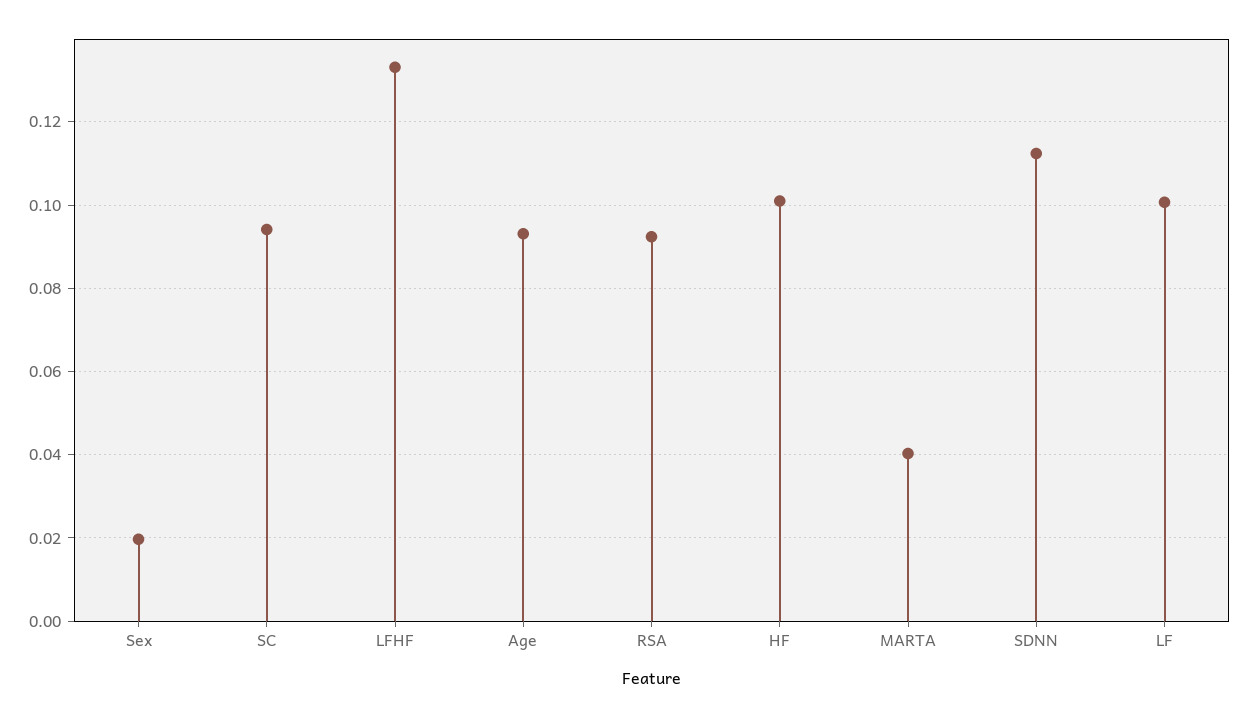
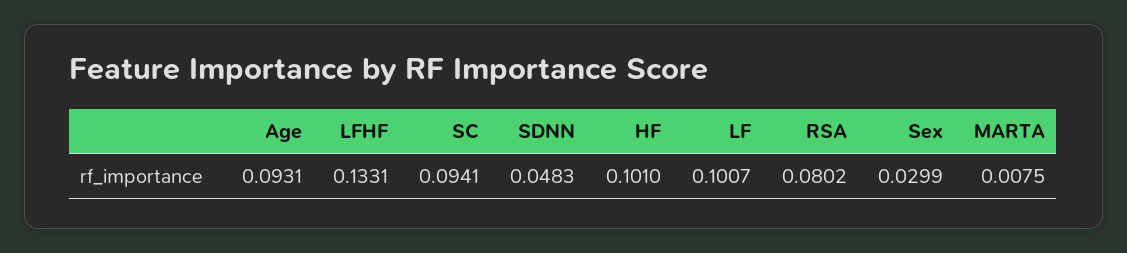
  {
-   "Sex": 0.02,
+   "Sex": 0.0299,
    "SC": 0.0941,
    "LFHF": 0.1331,
    "Age": 0.0931,
-   "RSA": 0.092,
+   "RSA": 0.0802,
    "HF": 0.101,
-   "MARTA": 0.04,
+   "MARTA": 0.0075,
-   "SDNN": 0.112,
+   "SDNN": 0.0483,
    "LF": 0.1007
  }

